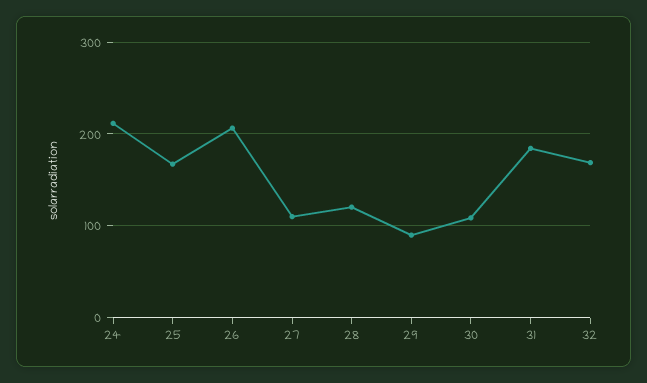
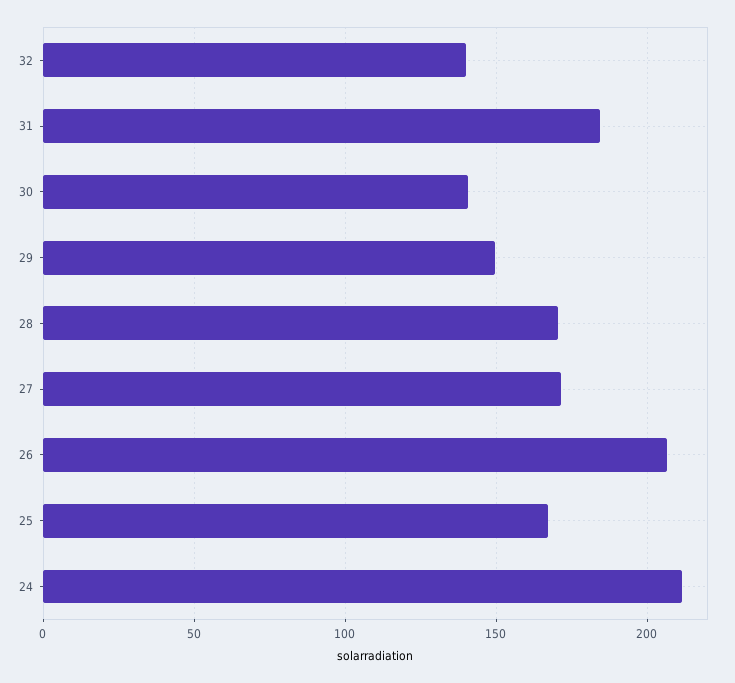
  {
    "24": 210,
    "25": 165,
    "26": 205,
-   "27": 110,
+   "27": 170,
-   "28": 120,
+   "28": 170,
-   "29": 90,
+   "29": 150,
-   "30": 110,
+   "30": 140,
    "31": 185,
-   "32": 170
+   "32": 140
  }

